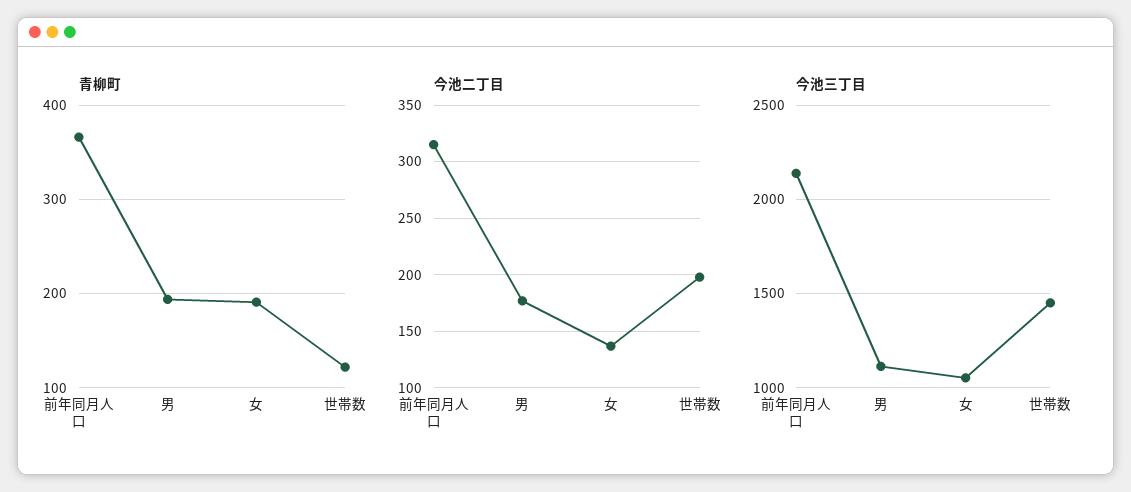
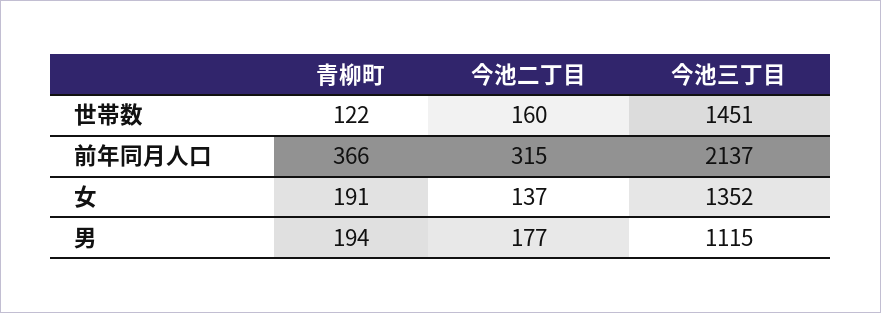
  {
    "青柳町": {
      "前年同月人口": 366,
      "男": 194,
      "女": 191,
      "世帯数": 122
    },
    "今池二丁目": {
      "前年同月人口": 315,
      "男": 177,
      "女": 137,
-     "世帯数": 200
+     "世帯数": 160
    },
    "今池三丁目": {
      "前年同月人口": 2137,
      "男": 1115,
-     "女": 1050,
+     "女": 1352,
      "世帯数": 1451
    }
  }

